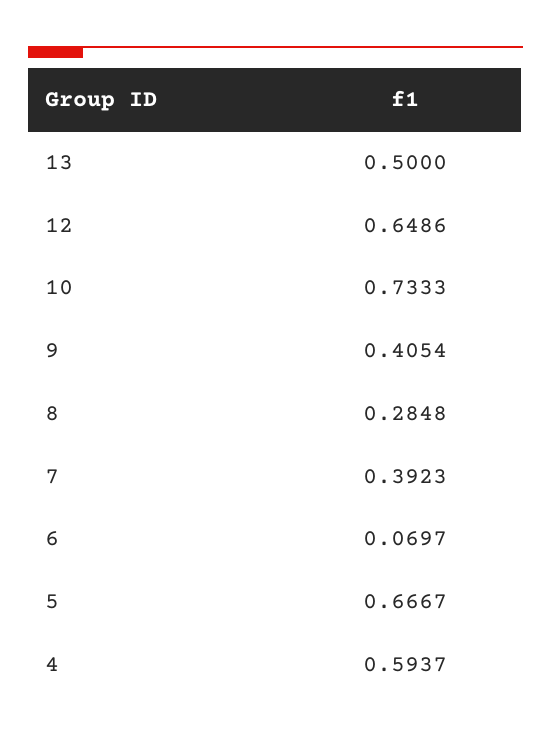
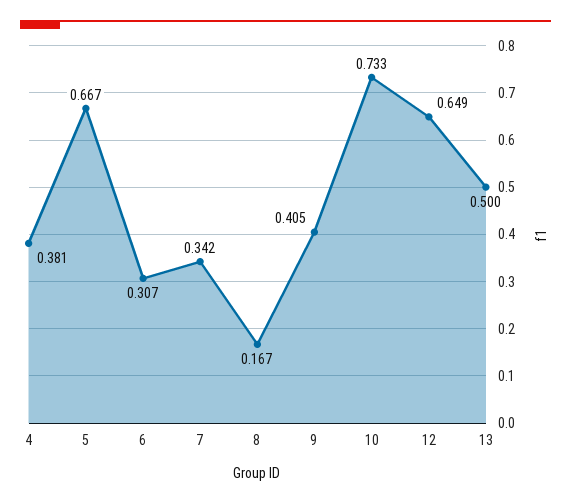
  {
    "13": 0.5,
    "12": 0.6486,
    "10": 0.7333,
    "9": 0.4054,
-   "8": 0.2848,
+   "8": 0.167,
-   "7": 0.3923,
+   "7": 0.342,
-   "6": 0.0697,
+   "6": 0.307,
    "5": 0.6667,
-   "4": 0.5937
+   "4": 0.381
  }

